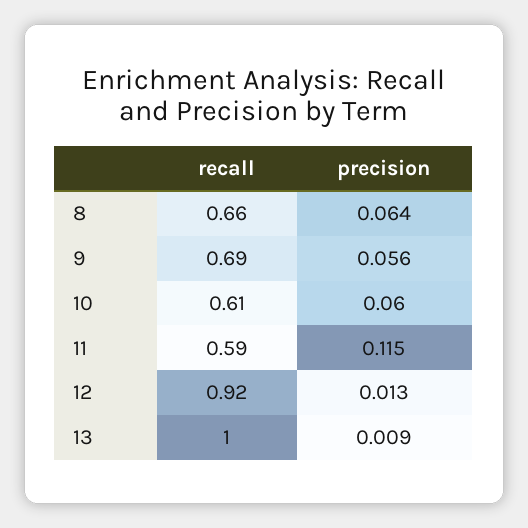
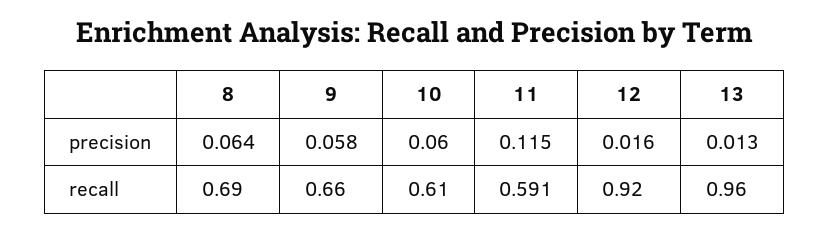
  {
    "recall": {
-     "8": 0.66,
+     "8": 0.69,
-     "9": 0.69,
+     "9": 0.66,
      "10": 0.61,
      "11": 0.591,
      "12": 0.92,
-     "13": 1
+     "13": 0.96
    },
    "precision": {
      "8": 0.064,
-     "9": 0.056,
+     "9": 0.058,
      "10": 0.06,
      "11": 0.115,
-     "12": 0.013,
+     "12": 0.016,
-     "13": 0.009
+     "13": 0.013
    }
  }

